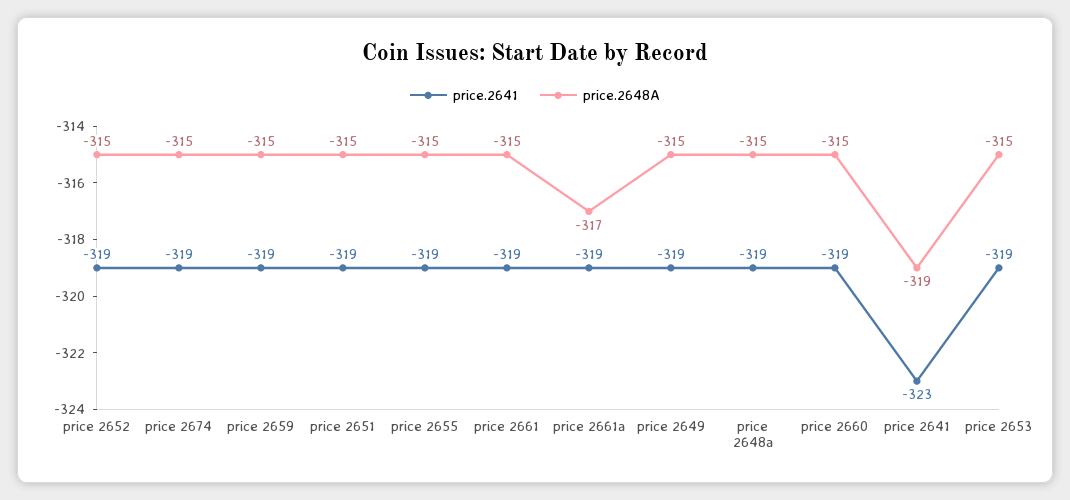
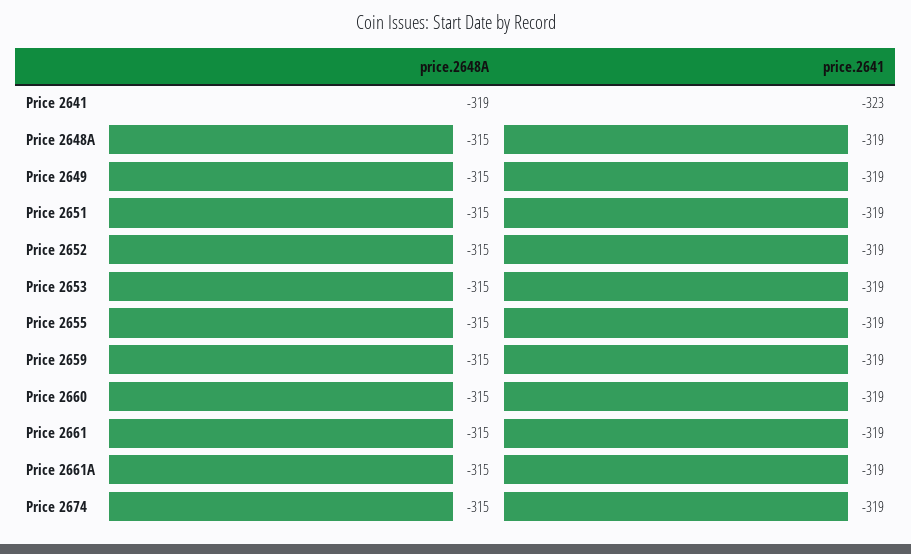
  {
    "price.2641": {
      "price 2652": -319,
      "price 2674": -319,
      "price 2659": -319,
      "price 2651": -319,
      "price 2655": -319,
      "price 2661": -319,
      "price 2661a": -319,
      "price 2649": -319,
      "price 2648a": -319,
      "price 2660": -319,
      "price 2641": -323,
      "price 2653": -319
    },
    "price.2648A": {
      "price 2652": -315,
      "price 2674": -315,
      "price 2659": -315,
      "price 2651": -315,
      "price 2655": -315,
      "price 2661": -315,
-     "price 2661a": -317,
+     "price 2661a": -315,
      "price 2649": -315,
      "price 2648a": -315,
      "price 2660": -315,
      "price 2641": -319,
      "price 2653": -315
    }
  }

